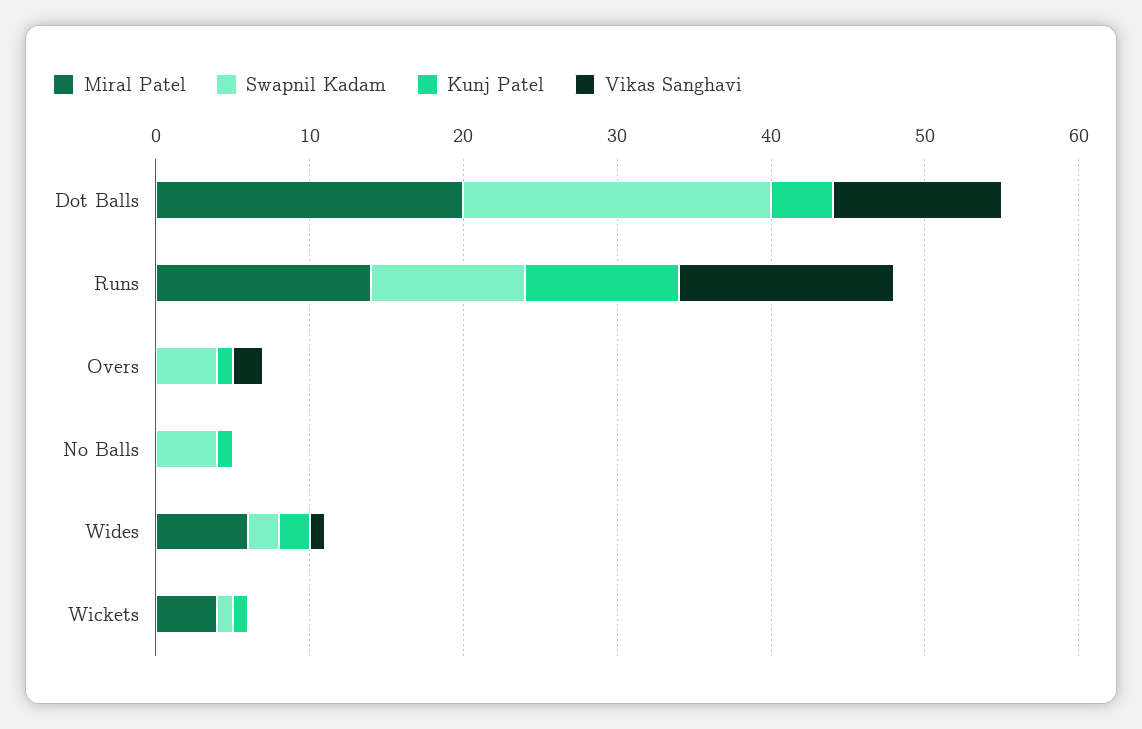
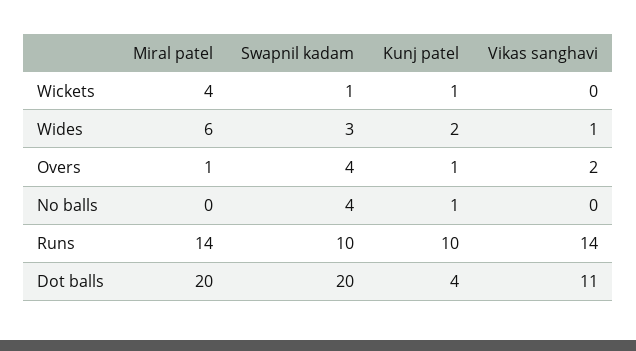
  {
    "Miral Patel": {
      "Dot Balls": 20,
      "Runs": 14,
-     "Overs": 0,
+     "Overs": 1,
      "No Balls": 0,
      "Wides": 6,
      "Wickets": 4
    },
    "Swapnil Kadam": {
      "Dot Balls": 20,
      "Runs": 10,
      "Overs": 4,
      "No Balls": 4,
-     "Wides": 2,
+     "Wides": 3,
      "Wickets": 1
    },
    "Kunj Patel": {
      "Dot Balls": 4,
      "Runs": 10,
      "Overs": 1,
      "No Balls": 1,
      "Wides": 2,
      "Wickets": 1
    },
    "Vikas Sanghavi": {
      "Dot Balls": 11,
      "Runs": 14,
      "Overs": 2,
      "No Balls": 0,
      "Wides": 1,
      "Wickets": 0
    }
  }

